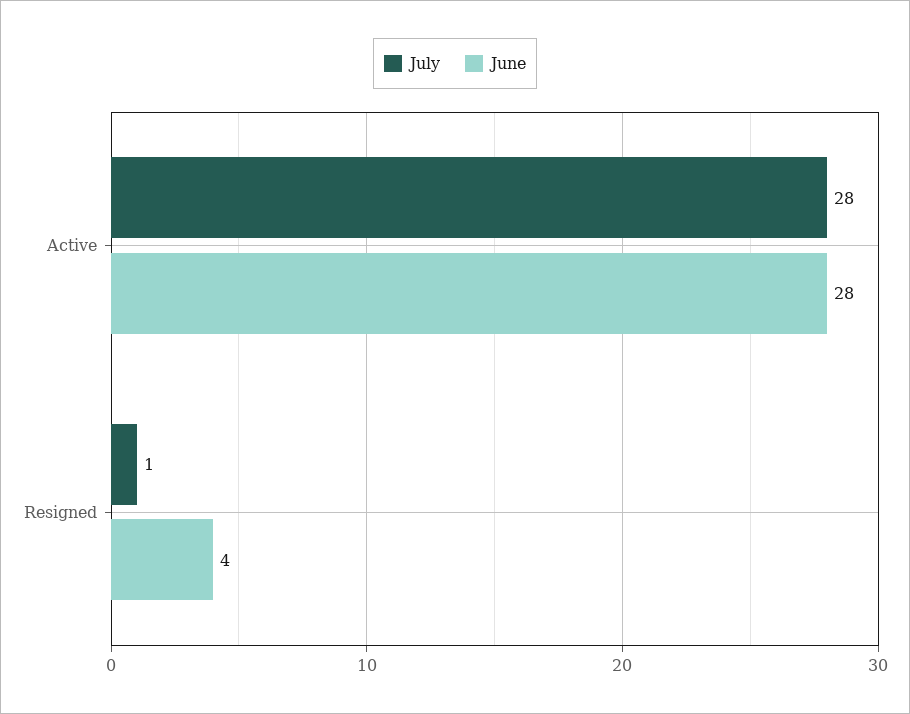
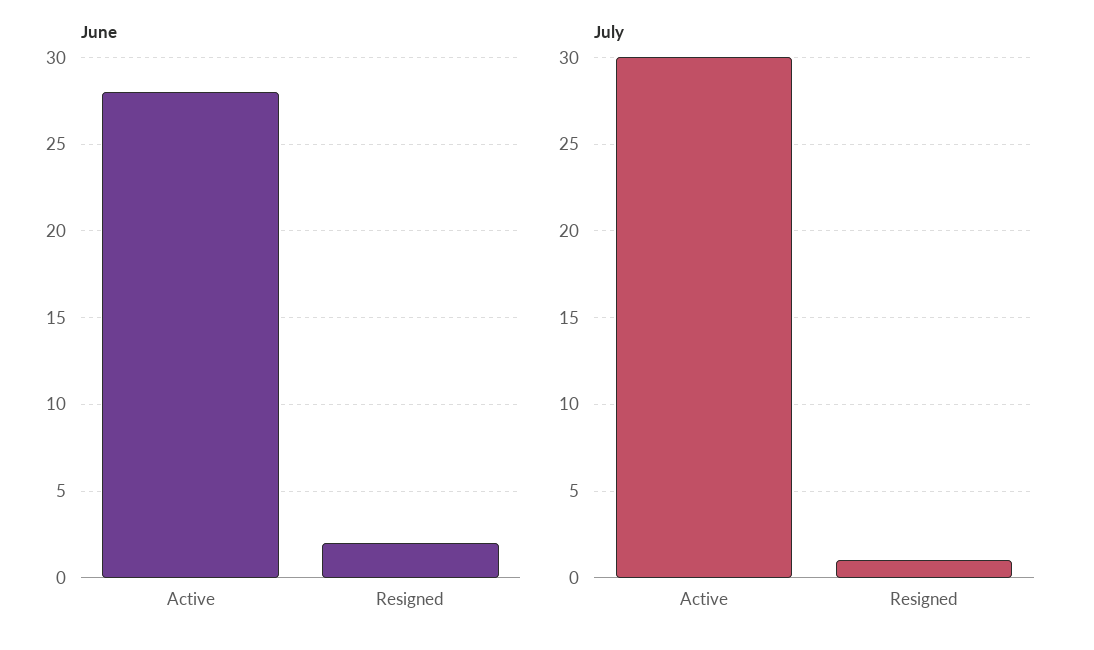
  {
    "July": {
-     "Active": 28,
+     "Active": 30,
      "Resigned": 1
    },
    "June": {
      "Active": 28,
-     "Resigned": 4
+     "Resigned": 2
    }
  }

